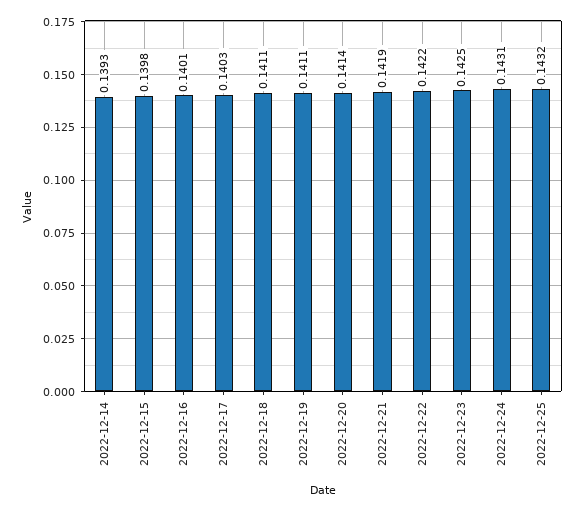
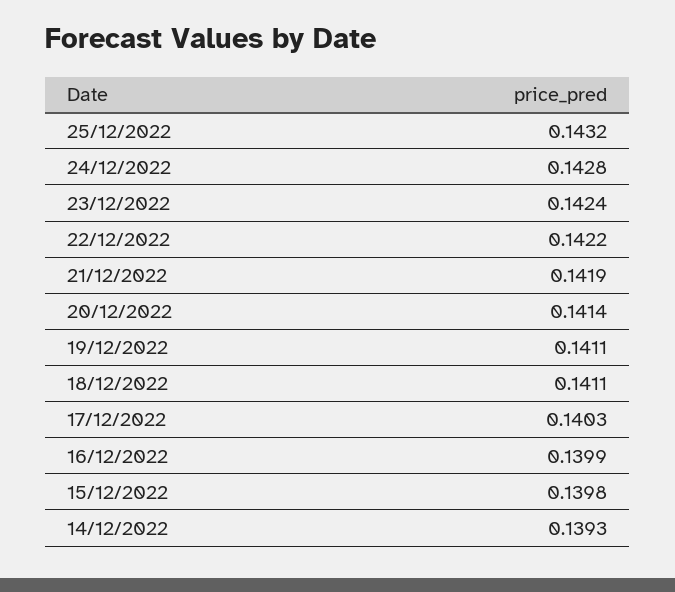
  {
    "2022-12-14": 0.1393,
    "2022-12-15": 0.1398,
-   "2022-12-16": 0.1401,
+   "2022-12-16": 0.1399,
    "2022-12-17": 0.1403,
    "2022-12-18": 0.1411,
    "2022-12-19": 0.1411,
    "2022-12-20": 0.1414,
    "2022-12-21": 0.1419,
    "2022-12-22": 0.1422,
-   "2022-12-23": 0.1425,
+   "2022-12-23": 0.1424,
-   "2022-12-24": 0.1431,
+   "2022-12-24": 0.1428,
    "2022-12-25": 0.1432
  }

